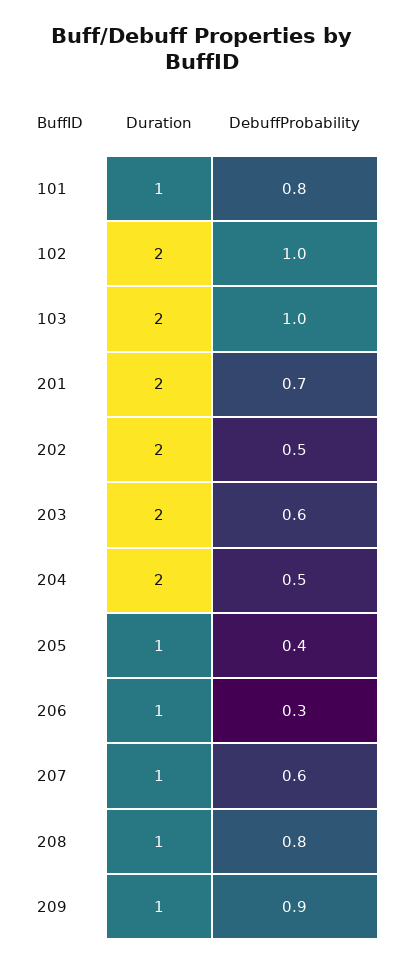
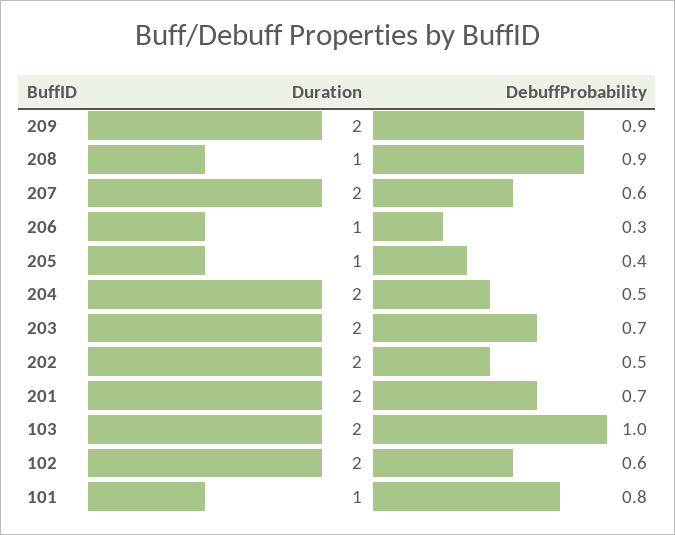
  {
    "Duration": {
      "101": 1,
      "102": 2,
      "103": 2,
      "201": 2,
      "202": 2,
      "203": 2,
      "204": 2,
      "205": 1,
      "206": 1,
-     "207": 1,
+     "207": 2,
      "208": 1,
-     "209": 1
+     "209": 2
    },
    "DebuffProbability": {
      "101": 0.8,
-     "102": 1,
+     "102": 0.6,
      "103": 1,
      "201": 0.7,
      "202": 0.5,
-     "203": 0.6,
+     "203": 0.7,
      "204": 0.5,
      "205": 0.4,
      "206": 0.3,
      "207": 0.6,
-     "208": 0.8,
+     "208": 0.9,
      "209": 0.9
    }
  }

